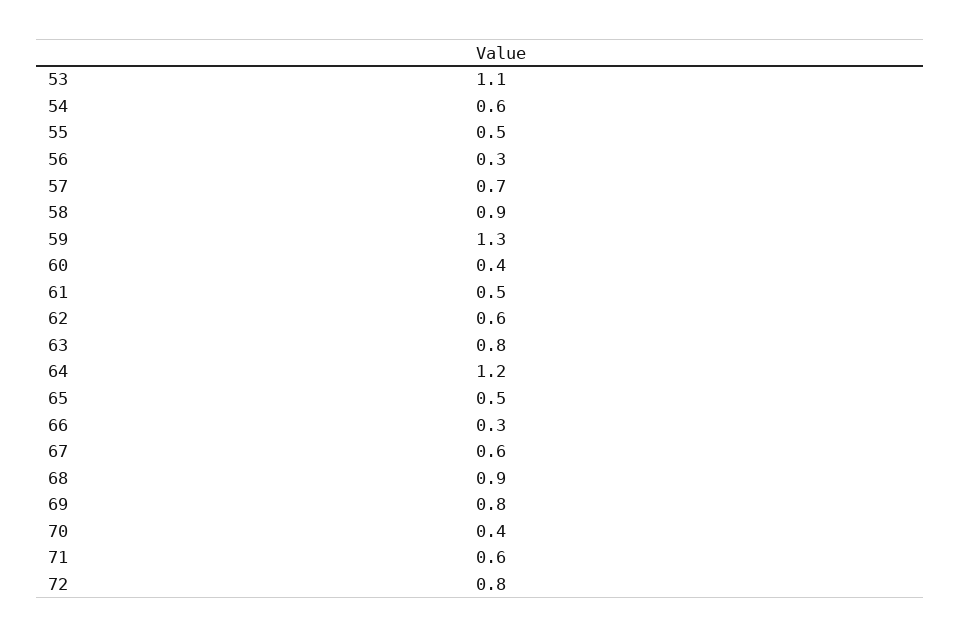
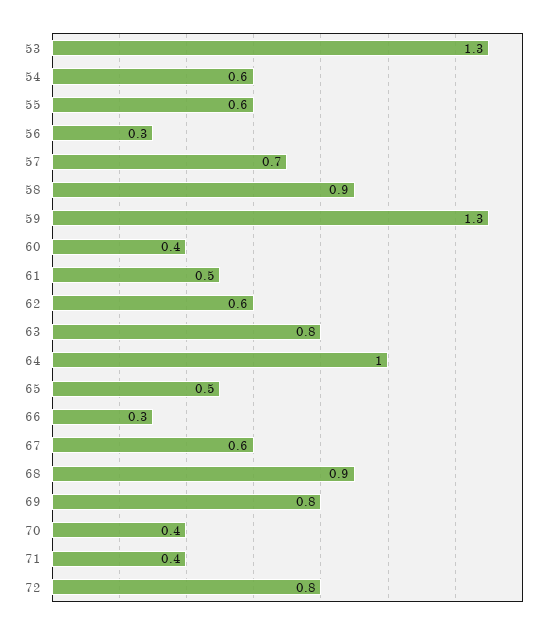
  {
-   "53": 1.1,
+   "53": 1.3,
    "54": 0.6,
-   "55": 0.5,
+   "55": 0.6,
    "56": 0.3,
    "57": 0.7,
    "58": 0.9,
    "59": 1.3,
    "60": 0.4,
    "61": 0.5,
    "62": 0.6,
    "63": 0.8,
-   "64": 1.2,
+   "64": 1,
    "65": 0.5,
    "66": 0.3,
    "67": 0.6,
    "68": 0.9,
    "69": 0.8,
    "70": 0.4,
-   "71": 0.6,
+   "71": 0.4,
    "72": 0.8
  }

